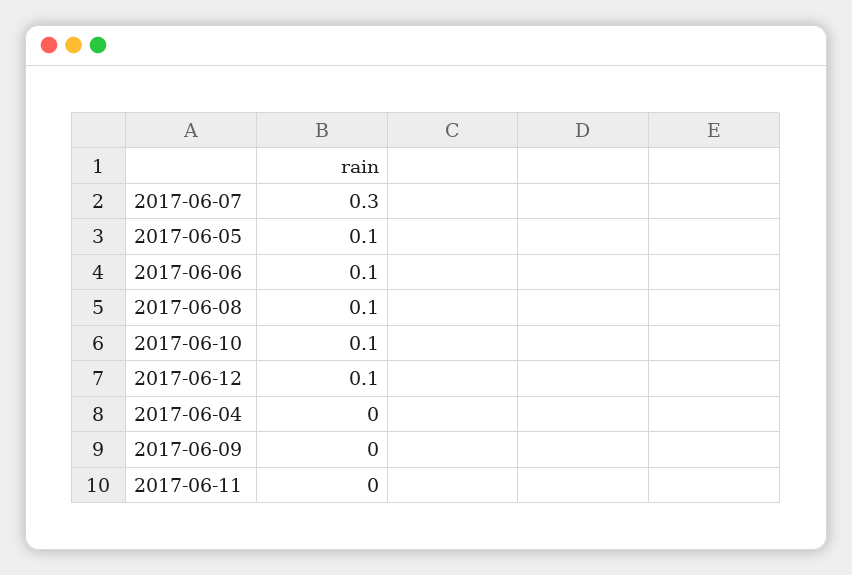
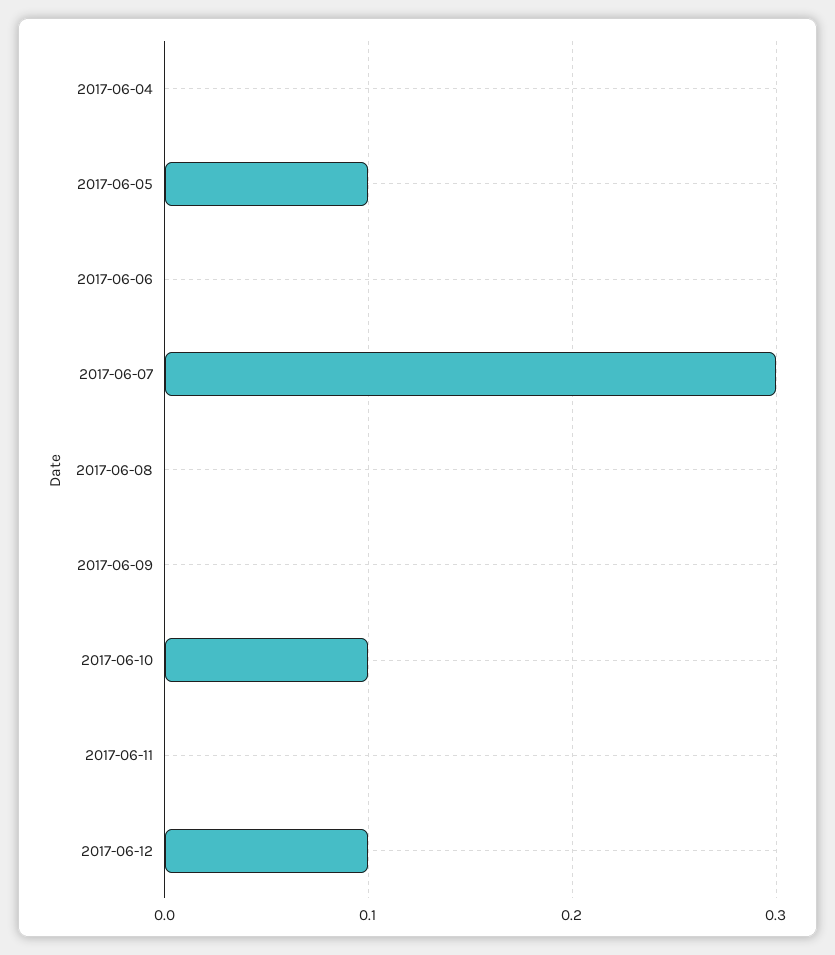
  {
    "2017-06-07": 0.3,
    "2017-06-05": 0.1,
-   "2017-06-06": 0.1,
+   "2017-06-06": 0,
-   "2017-06-08": 0.1,
+   "2017-06-08": 0,
    "2017-06-10": 0.1,
    "2017-06-12": 0.1,
    "2017-06-04": 0,
    "2017-06-09": 0,
    "2017-06-11": 0
  }

